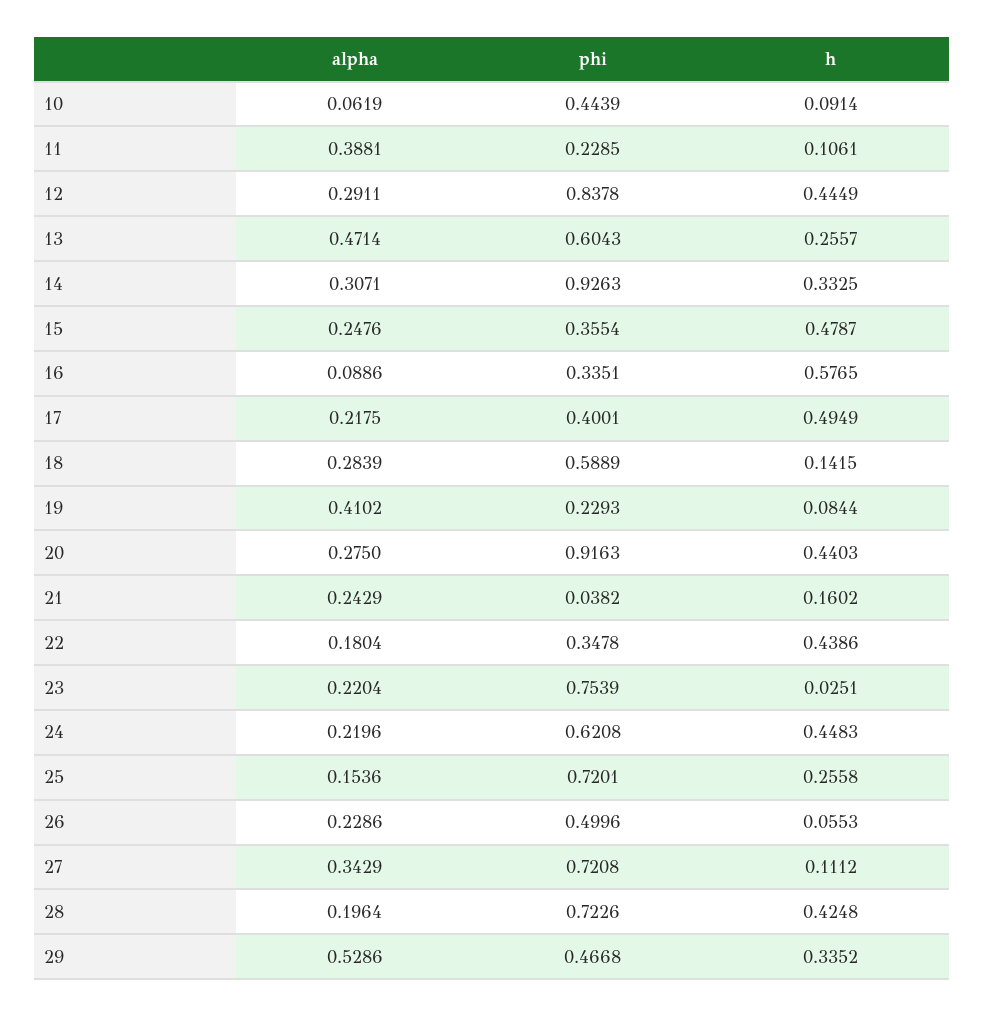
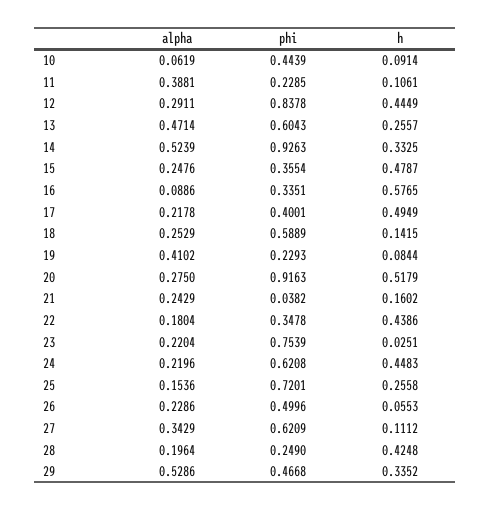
  {
    "alpha": {
      "10": 0.0619,
      "11": 0.3881,
      "12": 0.2911,
      "13": 0.4714,
-     "14": 0.3071,
+     "14": 0.5239,
      "15": 0.2476,
      "16": 0.0886,
-     "17": 0.2175,
+     "17": 0.2178,
-     "18": 0.2839,
+     "18": 0.2529,
      "19": 0.4102,
      "20": 0.275,
      "21": 0.2429,
      "22": 0.1804,
      "23": 0.2204,
      "24": 0.2196,
      "25": 0.1536,
      "26": 0.2286,
      "27": 0.3429,
      "28": 0.1964,
      "29": 0.5286
    },
    "phi": {
      "10": 0.4439,
      "11": 0.2285,
      "12": 0.8378,
      "13": 0.6043,
      "14": 0.9263,
      "15": 0.3554,
      "16": 0.3351,
      "17": 0.4001,
      "18": 0.5889,
      "19": 0.2293,
      "20": 0.9163,
      "21": 0.0382,
      "22": 0.3478,
      "23": 0.7539,
      "24": 0.6208,
      "25": 0.7201,
      "26": 0.4996,
-     "27": 0.7208,
+     "27": 0.6209,
-     "28": 0.7226,
+     "28": 0.249,
      "29": 0.4668
    },
    "h": {
      "10": 0.0914,
      "11": 0.1061,
      "12": 0.4449,
      "13": 0.2557,
      "14": 0.3325,
      "15": 0.4787,
      "16": 0.5765,
      "17": 0.4949,
      "18": 0.1415,
      "19": 0.0844,
-     "20": 0.4403,
+     "20": 0.5179,
      "21": 0.1602,
      "22": 0.4386,
      "23": 0.0251,
      "24": 0.4483,
      "25": 0.2558,
      "26": 0.0553,
      "27": 0.1112,
      "28": 0.4248,
      "29": 0.3352
    }
  }

